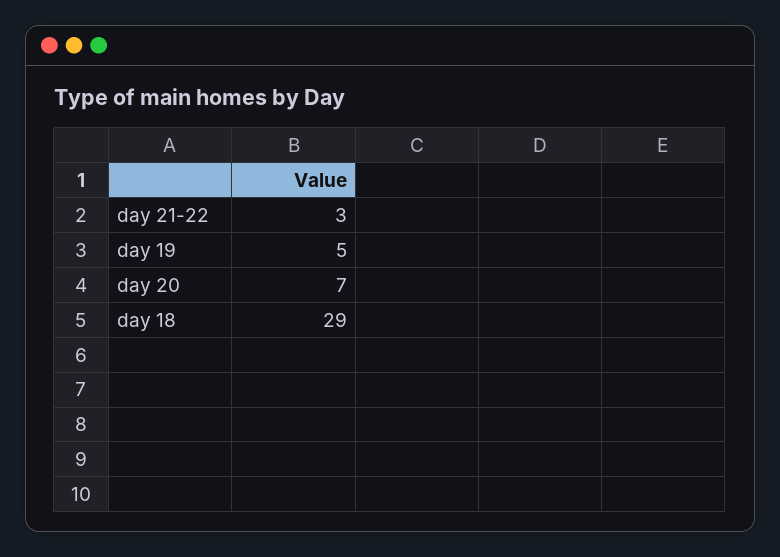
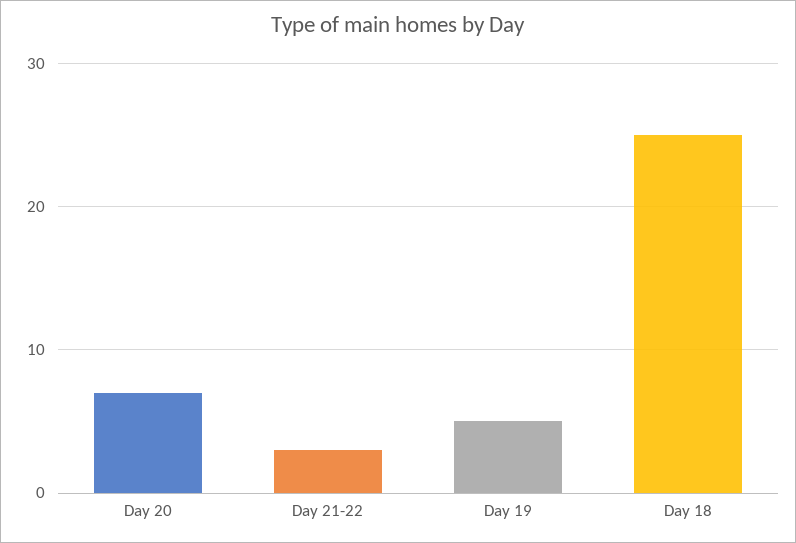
  {
    "day 21-22": 3,
    "day 19": 5,
    "day 20": 7,
-   "day 18": 29
+   "day 18": 25
  }

